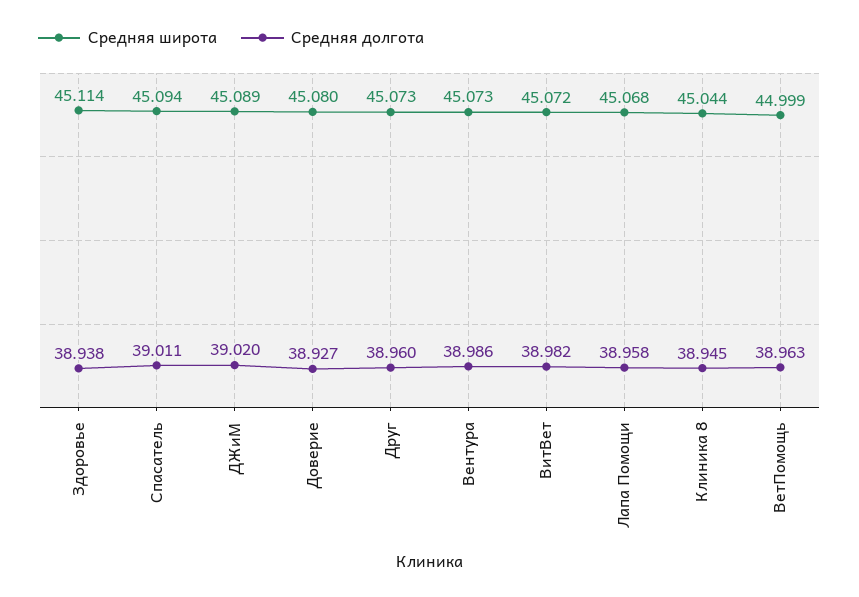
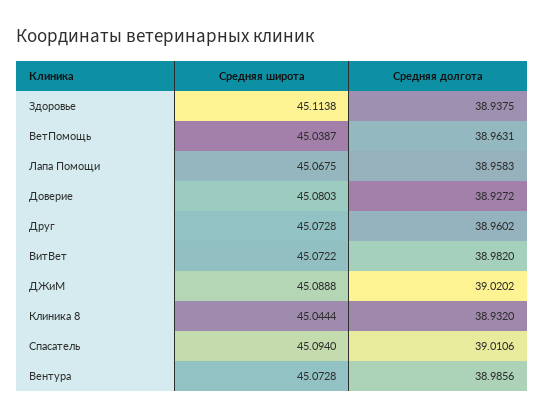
  {
    "Средняя широта": {
      "Здоровье": 45.1138,
      "Спасатель": 45.094,
      "ДЖиМ": 45.0888,
      "Доверие": 45.0803,
      "Друг": 45.0728,
      "Вентура": 45.0728,
      "ВитВет": 45.0722,
      "Лапа Помощи": 45.0675,
      "Клиника 8": 45.0444,
-     "ВетПомощь": 44.999
+     "ВетПомощь": 45.0387
    },
    "Средняя долгота": {
      "Здоровье": 38.9375,
      "Спасатель": 39.0106,
      "ДЖиМ": 39.0202,
      "Доверие": 38.9272,
      "Друг": 38.9602,
      "Вентура": 38.9856,
      "ВитВет": 38.982,
      "Лапа Помощи": 38.9583,
-     "Клиника 8": 38.945,
+     "Клиника 8": 38.932,
      "ВетПомощь": 38.9631
    }
  }

